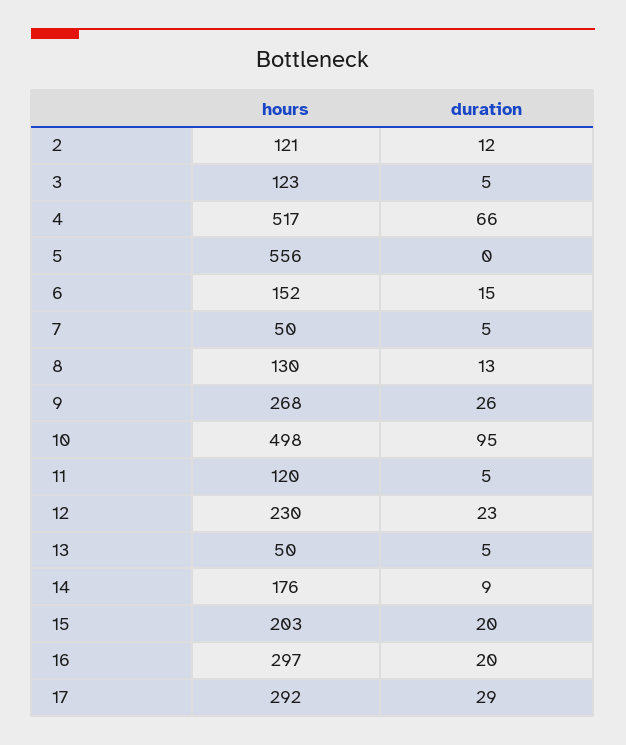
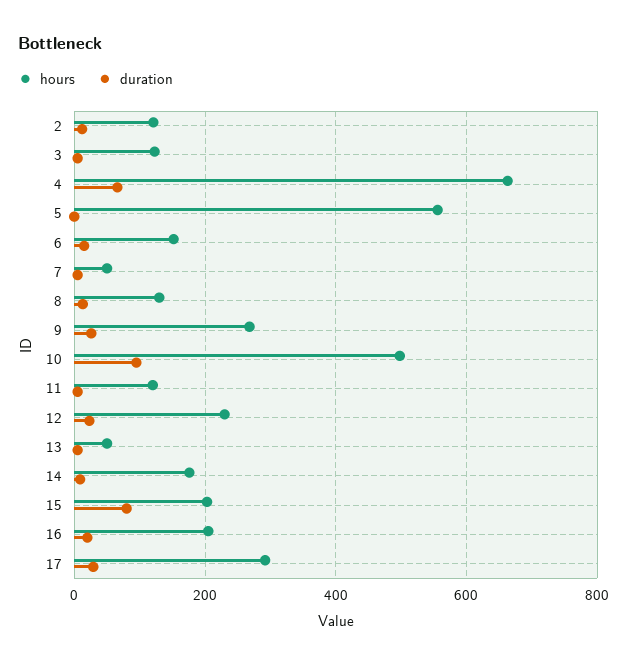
  {
    "hours": {
      "2": 121,
      "3": 123,
-     "4": 517,
+     "4": 660,
      "5": 556,
      "6": 152,
      "7": 50,
      "8": 130,
      "9": 268,
      "10": 498,
      "11": 120,
      "12": 230,
      "13": 50,
      "14": 176,
      "15": 203,
-     "16": 297,
+     "16": 200,
      "17": 292
    },
    "duration": {
      "2": 12,
      "3": 5,
      "4": 66,
      "5": 0,
      "6": 15,
      "7": 5,
      "8": 13,
      "9": 26,
      "10": 95,
      "11": 5,
      "12": 23,
      "13": 5,
      "14": 9,
-     "15": 20,
+     "15": 80,
      "16": 20,
      "17": 29
    }
  }

